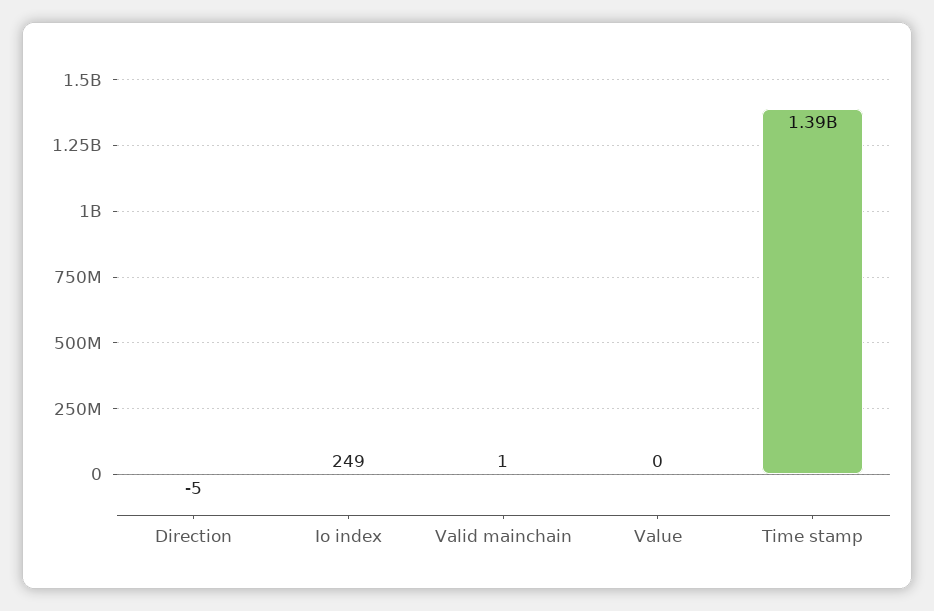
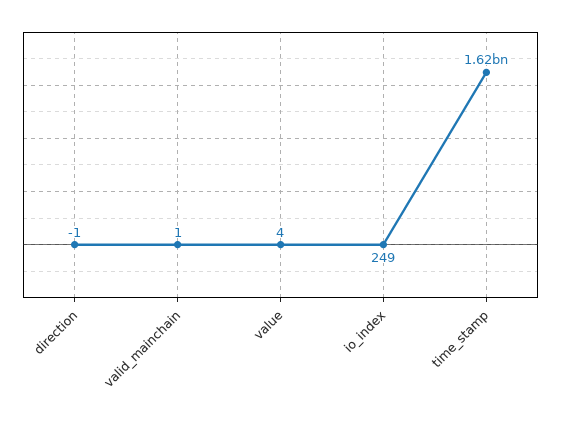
  {
-   "Direction": -5,
+   "Direction": -1,
    "Io index": 249,
    "Valid mainchain": 1,
-   "Value": 0,
+   "Value": 4,
-   "Time stamp": 1390000000
+   "Time stamp": 1620000000
  }

